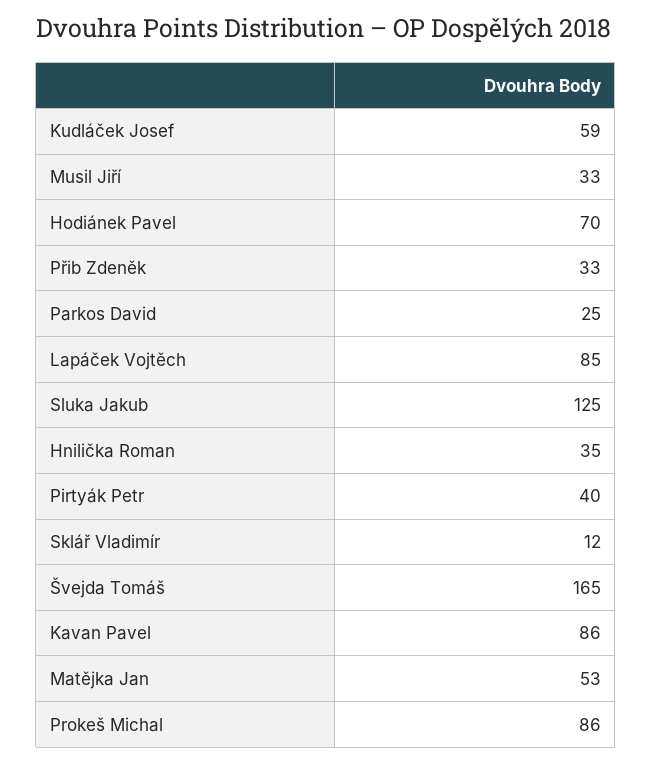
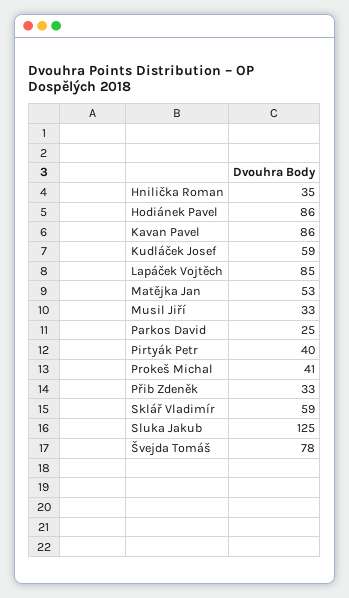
  {
    "Kudláček Josef": 59,
    "Musil Jiří": 33,
-   "Hodiánek Pavel": 70,
+   "Hodiánek Pavel": 86,
    "Přib Zdeněk": 33,
    "Parkos David": 25,
    "Lapáček Vojtěch": 85,
    "Sluka Jakub": 125,
    "Hnilička Roman": 35,
    "Pirtyák Petr": 40,
-   "Sklář Vladimír": 12,
+   "Sklář Vladimír": 59,
-   "Švejda Tomáš": 165,
+   "Švejda Tomáš": 78,
    "Kavan Pavel": 86,
    "Matějka Jan": 53,
-   "Prokeš Michal": 86
+   "Prokeš Michal": 41
  }

